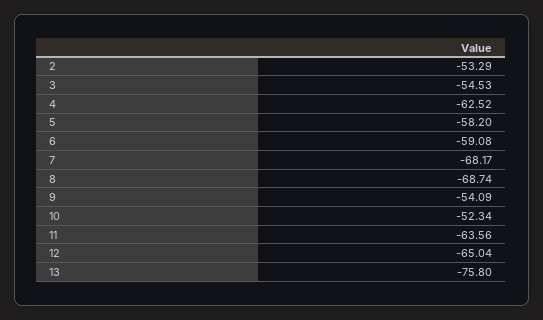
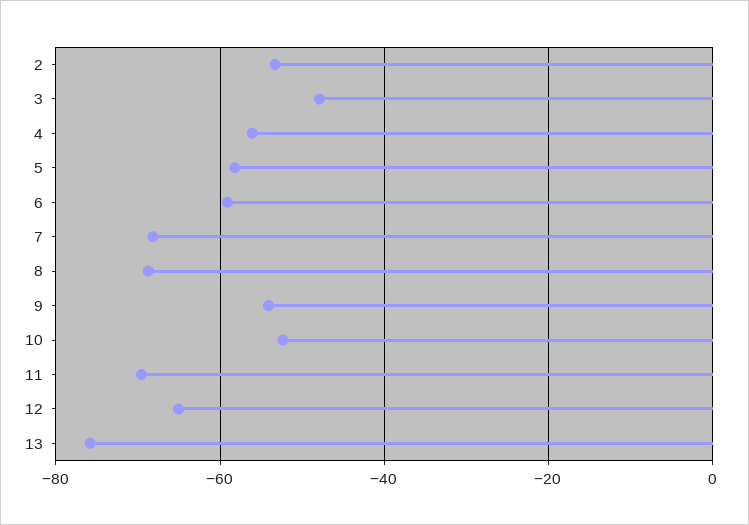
  {
    "2": -53.29,
-   "3": -54.53,
+   "3": -48,
-   "4": -62.52,
+   "4": -56,
    "5": -58.2,
    "6": -59.08,
    "7": -68.17,
    "8": -68.74,
    "9": -54.09,
    "10": -52.34,
-   "11": -63.56,
+   "11": -70,
    "12": -65.04,
    "13": -75.8
  }

